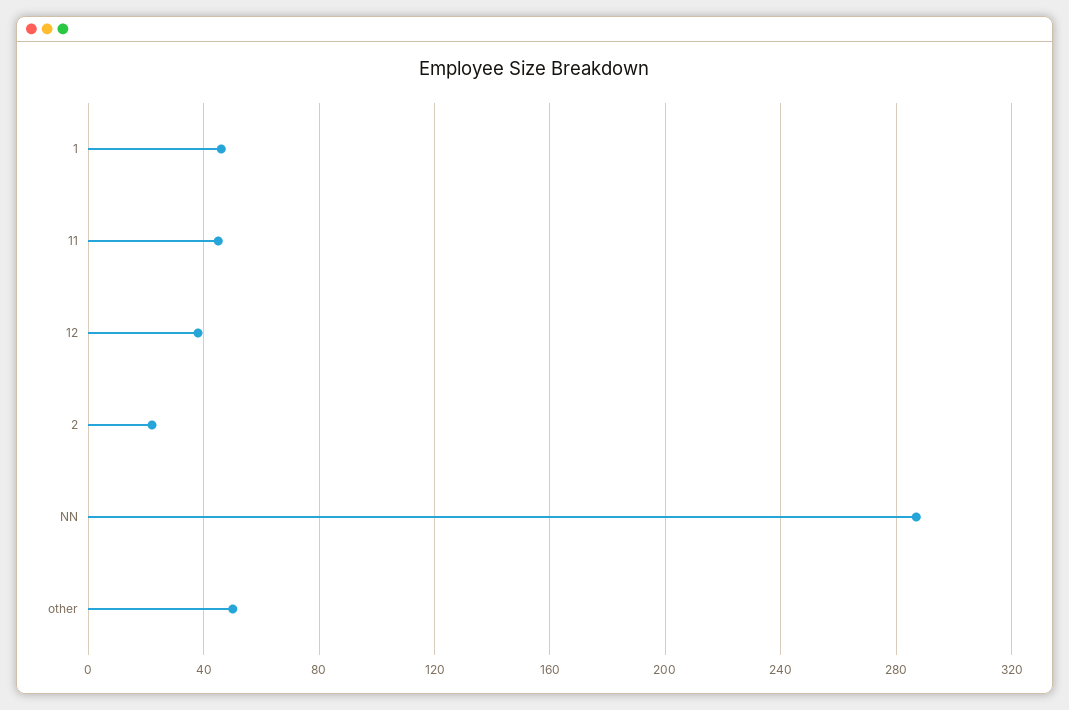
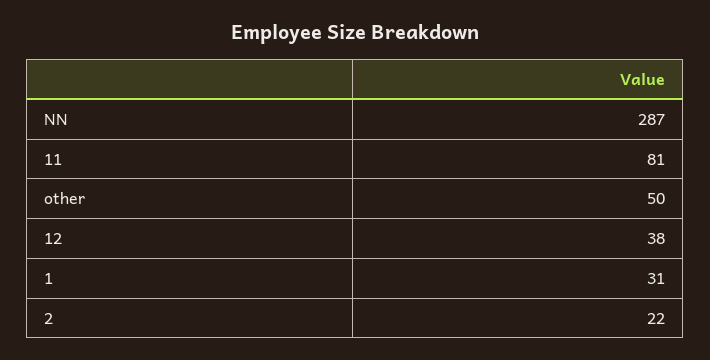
  {
-   "1": 45,
+   "1": 31,
-   "11": 45,
+   "11": 81,
    "12": 38,
    "2": 22,
    "NN": 287,
    "other": 50
  }

